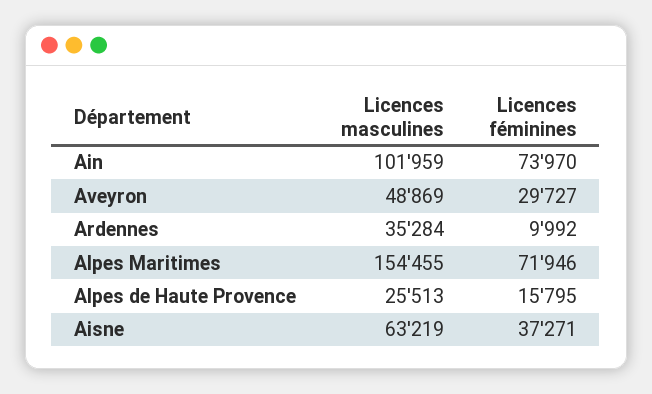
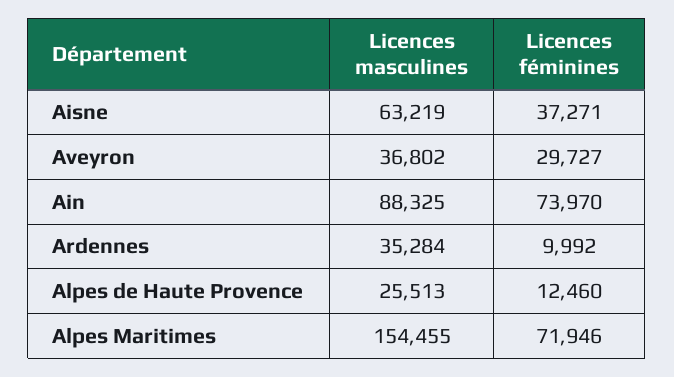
  {
    "Licences masculines": {
-     "Ain": 101959,
+     "Ain": 88325,
-     "Aveyron": 48869,
+     "Aveyron": 36802,
      "Ardennes": 35284,
      "Alpes Maritimes": 154455,
      "Alpes de Haute Provence": 25513,
      "Aisne": 63219
    },
    "Licences féminines": {
      "Ain": 73970,
      "Aveyron": 29727,
      "Ardennes": 9992,
      "Alpes Maritimes": 71946,
-     "Alpes de Haute Provence": 15795,
+     "Alpes de Haute Provence": 12460,
      "Aisne": 37271
    }
  }

